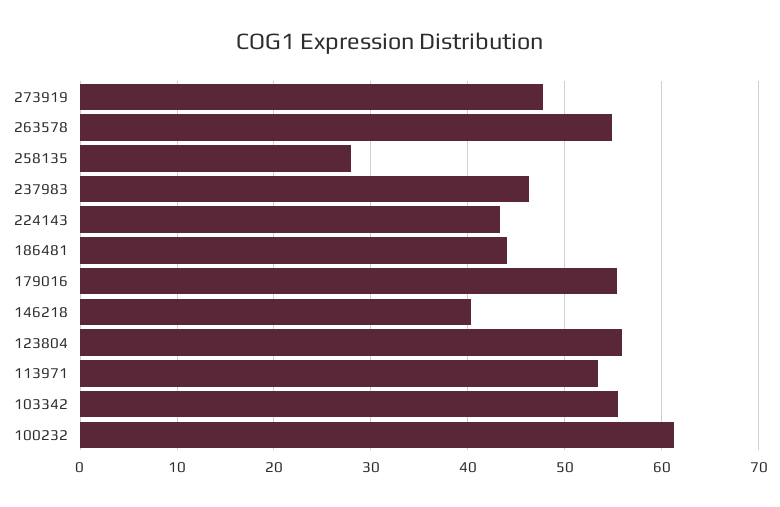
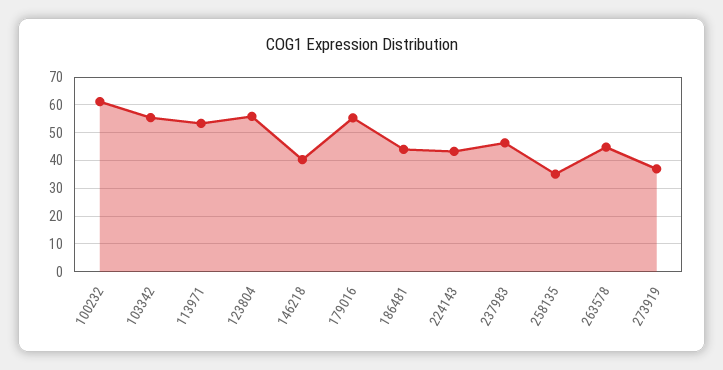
  {
-   "273919": 48,
+   "273919": 37.5,
-   "263578": 55,
+   "263578": 45,
-   "258135": 28,
+   "258135": 35,
    "237983": 46,
    "224143": 43,
    "186481": 44,
    "179016": 55,
    "146218": 40,
    "123804": 56,
    "113971": 53,
    "103342": 55,
    "100232": 61
  }

